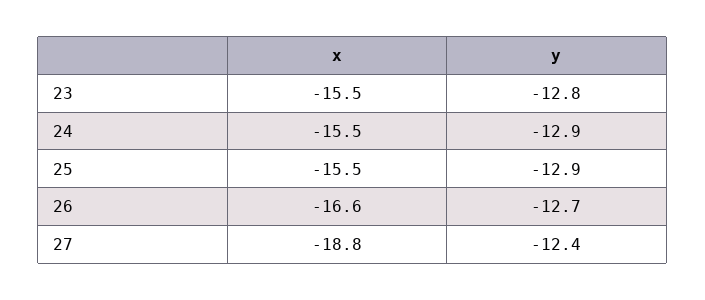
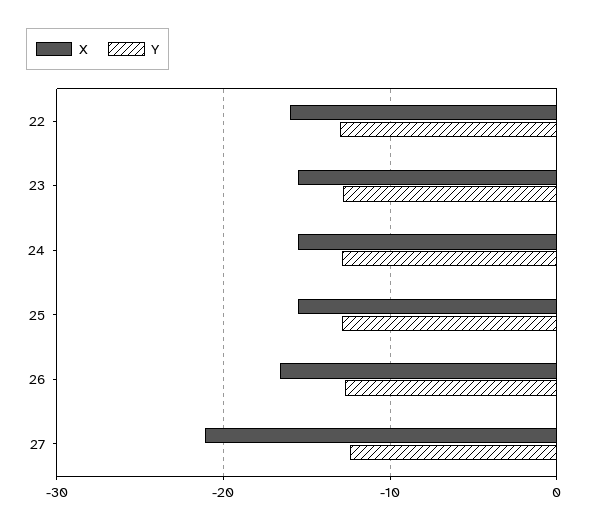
  {
    "x": {
      "23": -15.5,
      "24": -15.5,
      "25": -15.5,
      "26": -16.6,
-     "27": -18.8
+     "27": -21,
+     "22": -16
    },
    "y": {
      "23": -12.8,
      "24": -12.9,
      "25": -12.9,
      "26": -12.7,
-     "27": -12.4
+     "27": -12.4,
+     "22": -13
    }
  }

